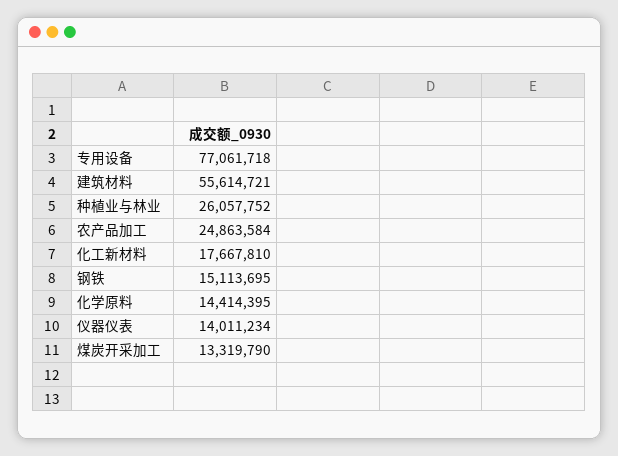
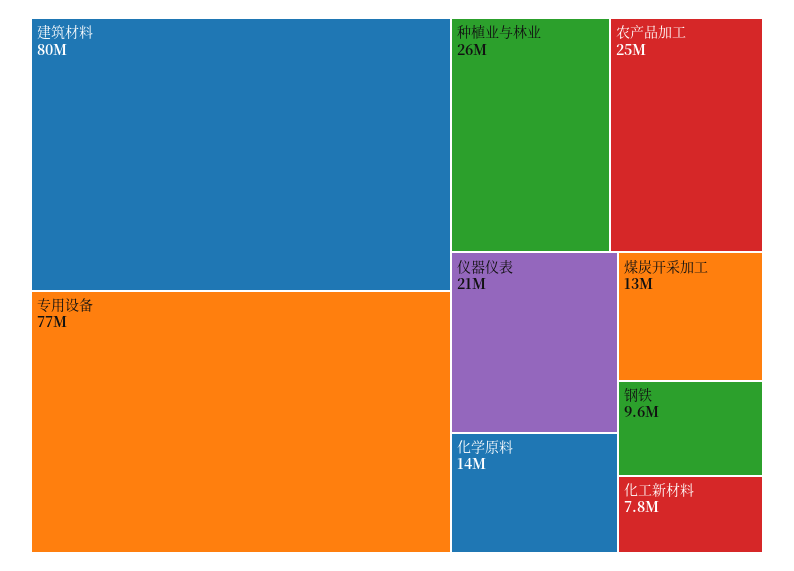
  {
    "专用设备": 77061718,
-   "建筑材料": 55614721,
+   "建筑材料": 80000000,
    "种植业与林业": 26057752,
    "农产品加工": 24863584,
-   "化工新材料": 17667810,
+   "化工新材料": 7800000,
-   "钢铁": 15113695,
+   "钢铁": 9600000,
    "化学原料": 14414395,
-   "仪器仪表": 14011234,
+   "仪器仪表": 21000000,
    "煤炭开采加工": 13319790
  }

